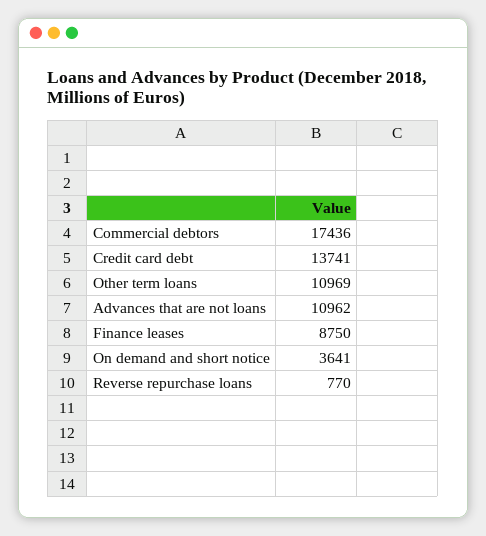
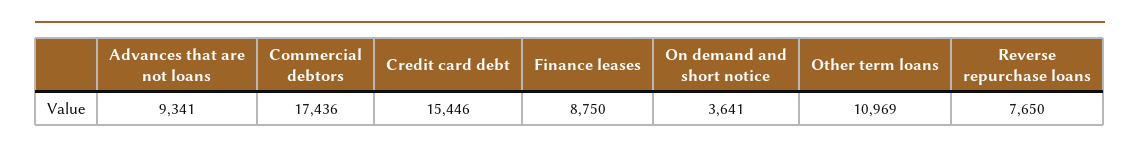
  {
    "Commercial debtors": 17436,
-   "Credit card debt": 13741,
+   "Credit card debt": 15446,
    "Other term loans": 10969,
-   "Advances that are not loans": 10962,
+   "Advances that are not loans": 9341,
    "Finance leases": 8750,
    "On demand and short notice": 3641,
-   "Reverse repurchase loans": 770
+   "Reverse repurchase loans": 7650
  }

